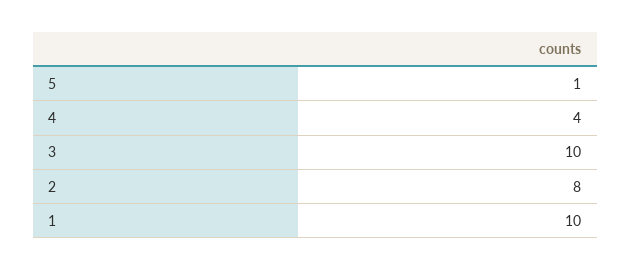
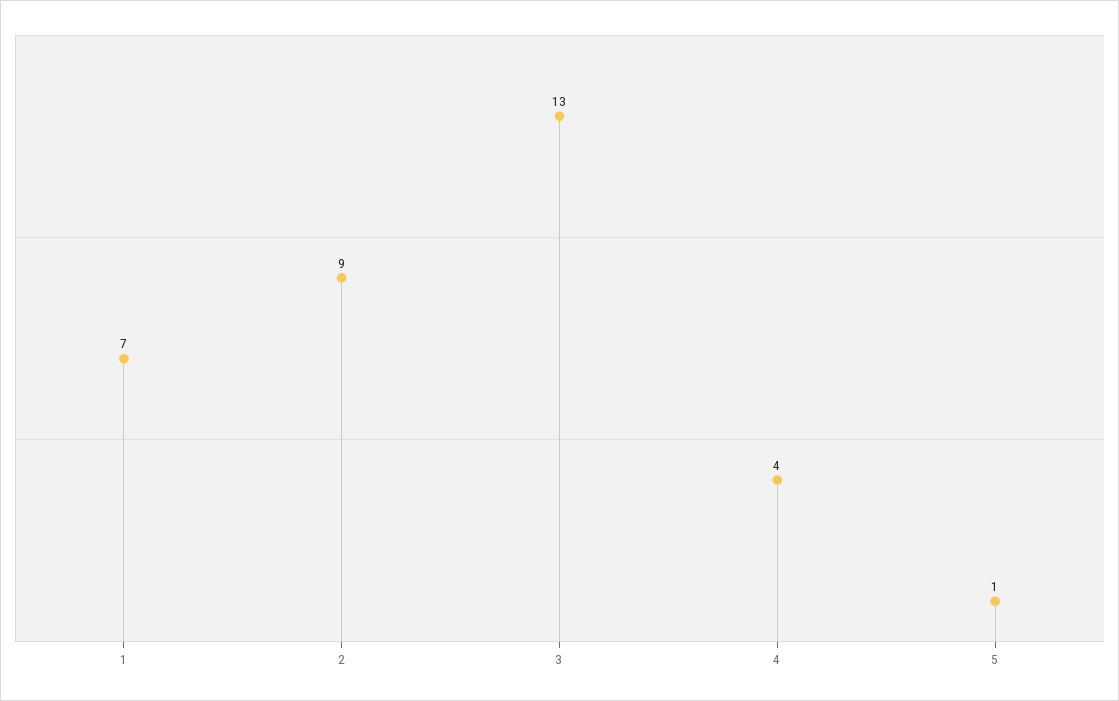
  {
    "5": 1,
    "4": 4,
-   "3": 10,
+   "3": 13,
-   "2": 8,
+   "2": 9,
-   "1": 10
+   "1": 7
  }

